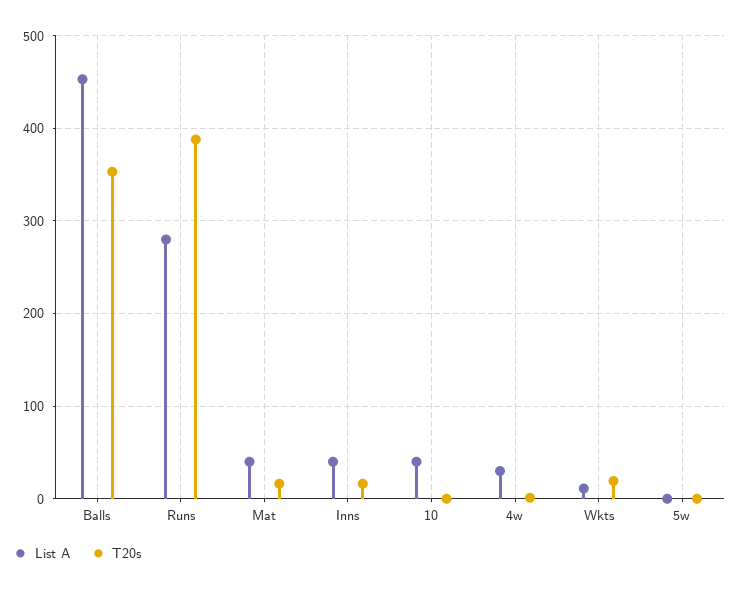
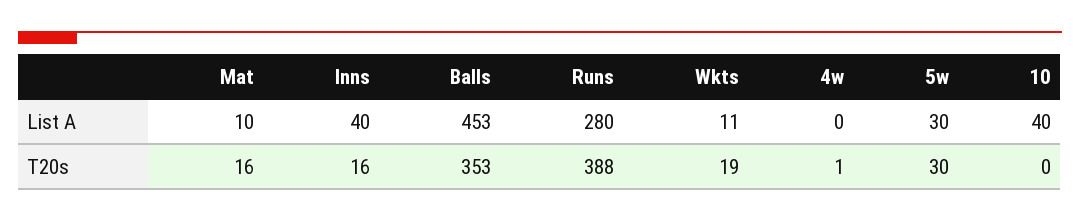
  {
    "List A": {
      "Balls": 453,
      "Runs": 280,
-     "Mat": 40,
+     "Mat": 10,
      "Inns": 40,
      "10": 40,
-     "4w": 30,
+     "4w": 0,
      "Wkts": 11,
-     "5w": 0
+     "5w": 30
    },
    "T20s": {
      "Balls": 353,
      "Runs": 388,
      "Mat": 16,
      "Inns": 16,
      "10": 0,
      "4w": 1,
      "Wkts": 19,
-     "5w": 0
+     "5w": 30
    }
  }

